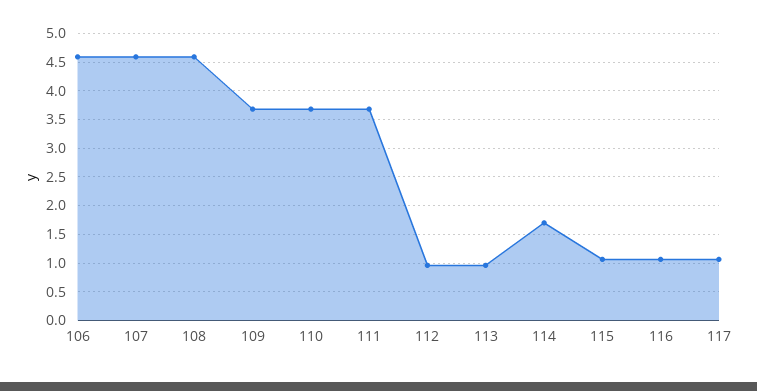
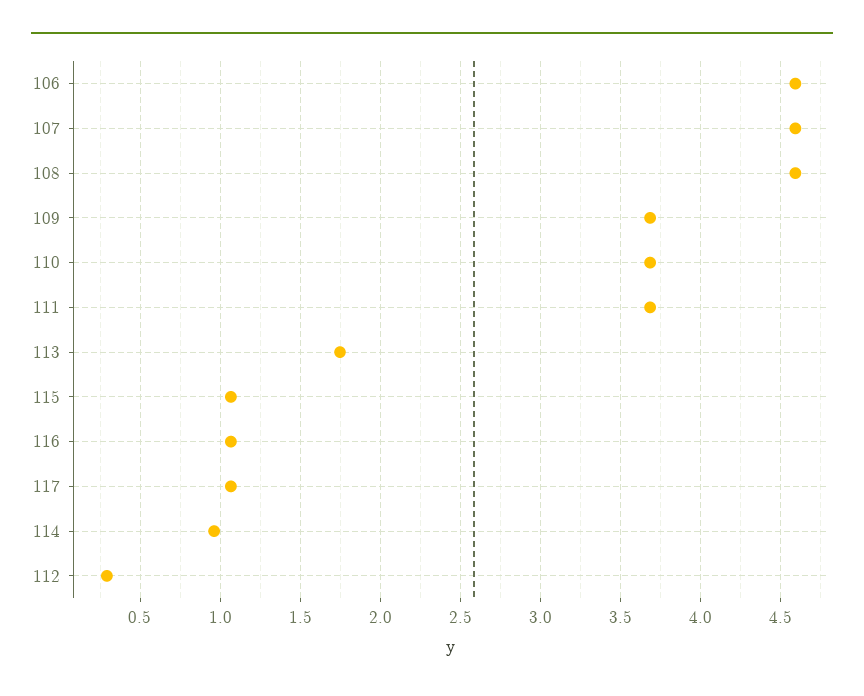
  {
    "106": 4.6,
    "107": 4.6,
    "108": 4.6,
    "109": 3.7,
    "110": 3.7,
    "111": 3.7,
-   "112": 1,
+   "112": 0.3,
-   "113": 1,
+   "113": 1.75,
-   "114": 1.75,
+   "114": 0.95,
    "115": 1.05,
    "116": 1.05,
    "117": 1.05
  }

